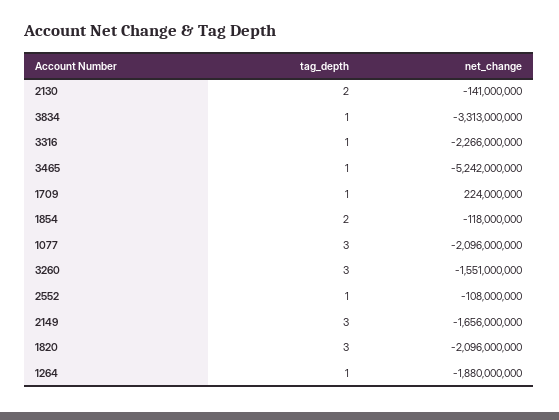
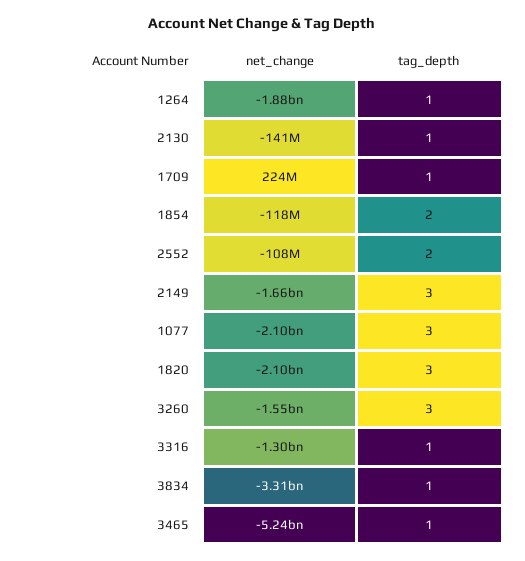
  {
    "tag_depth": {
-     "2130": 2,
+     "2130": 1,
      "3834": 1,
      "3316": 1,
      "3465": 1,
      "1709": 1,
      "1854": 2,
      "1077": 3,
      "3260": 3,
-     "2552": 1,
+     "2552": 2,
      "2149": 3,
      "1820": 3,
      "1264": 1
    },
    "net_change": {
      "2130": -141000000,
      "3834": -3313000000,
-     "3316": -2266000000,
+     "3316": -1300000000,
      "3465": -5242000000,
      "1709": 224000000,
      "1854": -118000000,
      "1077": -2096000000,
      "3260": -1551000000,
      "2552": -108000000,
      "2149": -1656000000,
      "1820": -2096000000,
      "1264": -1880000000
    }
  }

